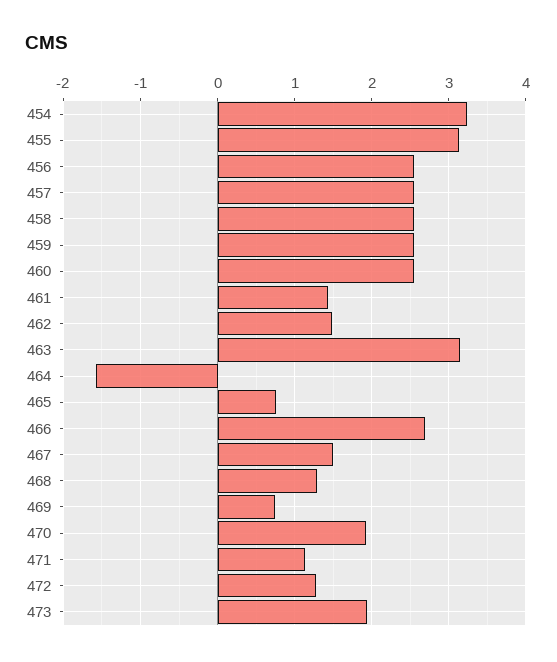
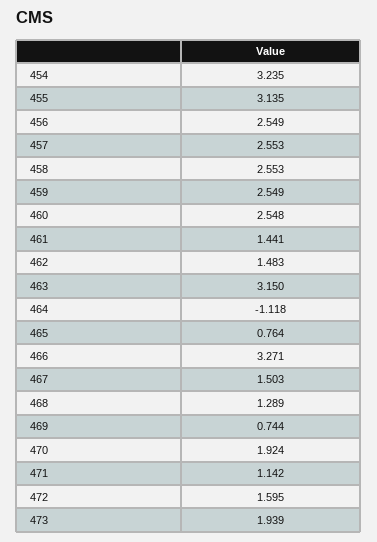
  {
    "454": 3.235,
    "455": 3.135,
    "456": 2.549,
    "457": 2.553,
    "458": 2.553,
    "459": 2.549,
    "460": 2.548,
    "461": 1.441,
    "462": 1.483,
    "463": 3.15,
-   "464": -1.6,
+   "464": -1.118,
    "465": 0.764,
-   "466": 2.7,
+   "466": 3.271,
    "467": 1.503,
    "468": 1.289,
    "469": 0.744,
    "470": 1.924,
    "471": 1.142,
-   "472": 1.3,
+   "472": 1.595,
    "473": 1.939
  }

